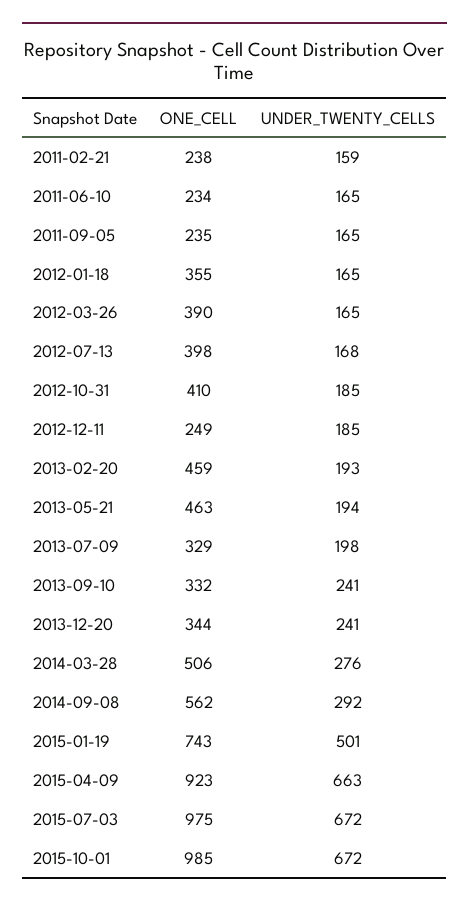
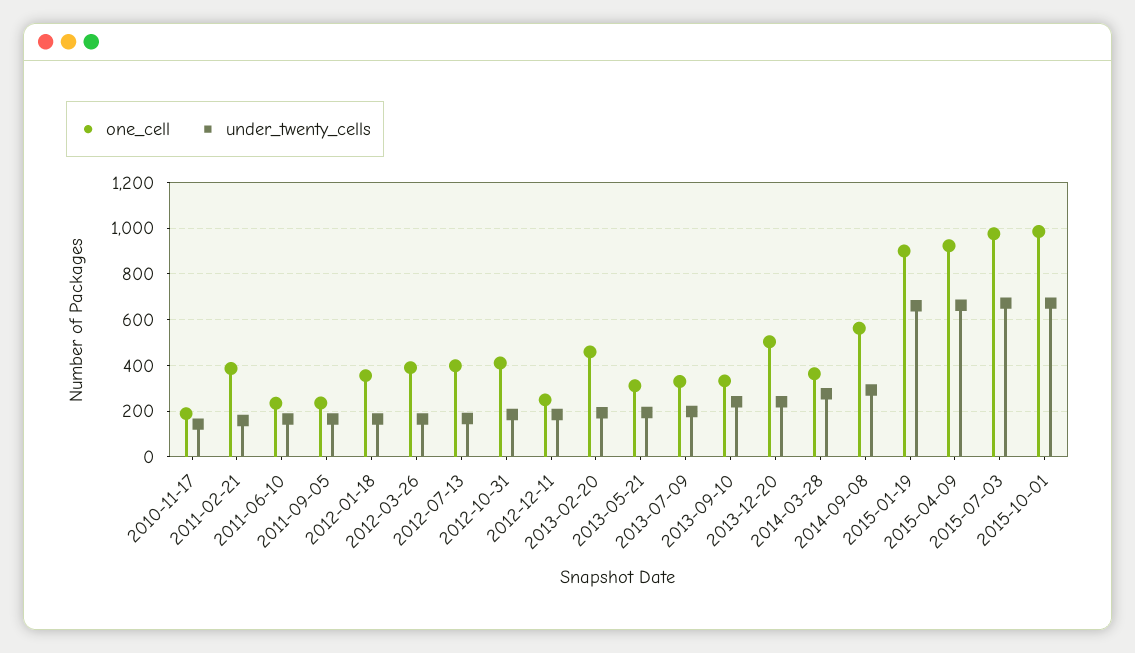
  {
    "ONE_CELL": {
-     "2011-02-21": 238,
+     "2011-02-21": 400,
      "2011-06-10": 234,
      "2011-09-05": 235,
      "2012-01-18": 355,
      "2012-03-26": 390,
      "2012-07-13": 398,
      "2012-10-31": 410,
      "2012-12-11": 249,
      "2013-02-20": 459,
-     "2013-05-21": 463,
+     "2013-05-21": 300,
      "2013-07-09": 329,
      "2013-09-10": 332,
-     "2013-12-20": 344,
+     "2013-12-20": 500,
-     "2014-03-28": 506,
+     "2014-03-28": 350,
      "2014-09-08": 562,
-     "2015-01-19": 743,
+     "2015-01-19": 900,
      "2015-04-09": 923,
      "2015-07-03": 975,
-     "2015-10-01": 985
+     "2015-10-01": 985,
+     "2010-11-17": 200
    },
    "UNDER_TWENTY_CELLS": {
      "2011-02-21": 159,
      "2011-06-10": 165,
      "2011-09-05": 165,
      "2012-01-18": 165,
      "2012-03-26": 165,
      "2012-07-13": 168,
      "2012-10-31": 185,
      "2012-12-11": 185,
      "2013-02-20": 193,
      "2013-05-21": 194,
      "2013-07-09": 198,
      "2013-09-10": 241,
      "2013-12-20": 241,
      "2014-03-28": 276,
      "2014-09-08": 292,
-     "2015-01-19": 501,
+     "2015-01-19": 650,
      "2015-04-09": 663,
      "2015-07-03": 672,
-     "2015-10-01": 672
+     "2015-10-01": 672,
+     "2010-11-17": 150
    }
  }

